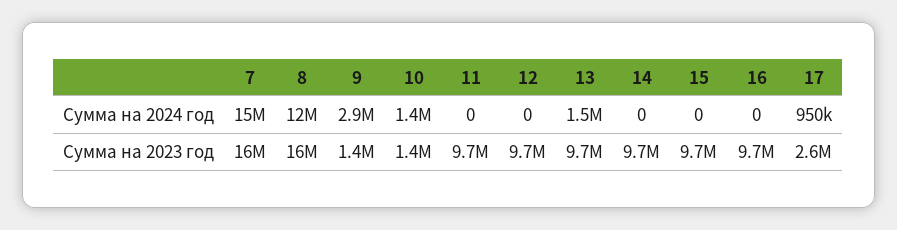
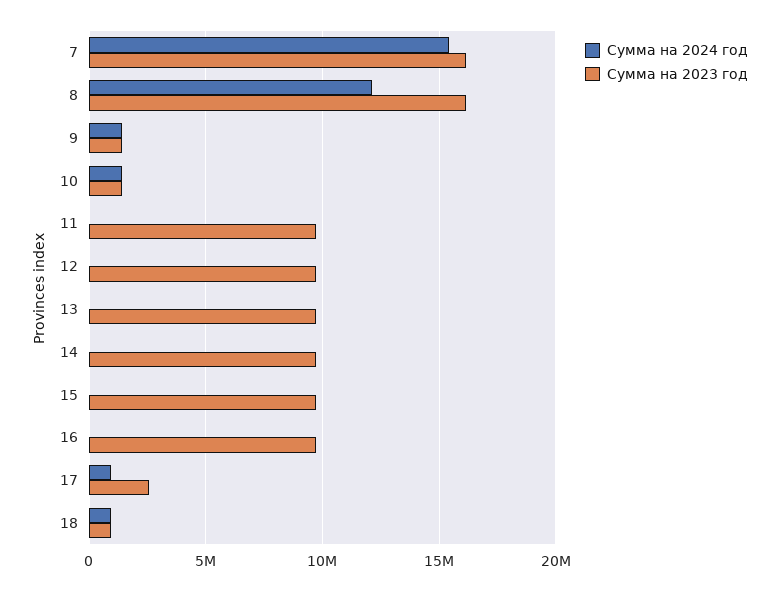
  {
    "Сумма на 2024 год": {
      "7": 15000000,
      "8": 12000000,
-     "9": 2900000,
+     "9": 1500000,
      "10": 1400000,
      "11": 0,
      "12": 0,
-     "13": 1500000,
+     "13": 0,
      "14": 0,
      "15": 0,
      "16": 0,
-     "17": 950000
+     "17": 950000,
+     "18": 1000000
    },
    "Сумма на 2023 год": {
      "7": 16000000,
      "8": 16000000,
      "9": 1400000,
      "10": 1400000,
      "11": 9700000,
      "12": 9700000,
      "13": 9700000,
      "14": 9700000,
      "15": 9700000,
      "16": 9700000,
-     "17": 2600000
+     "17": 2600000,
+     "18": 1000000
    }
  }

